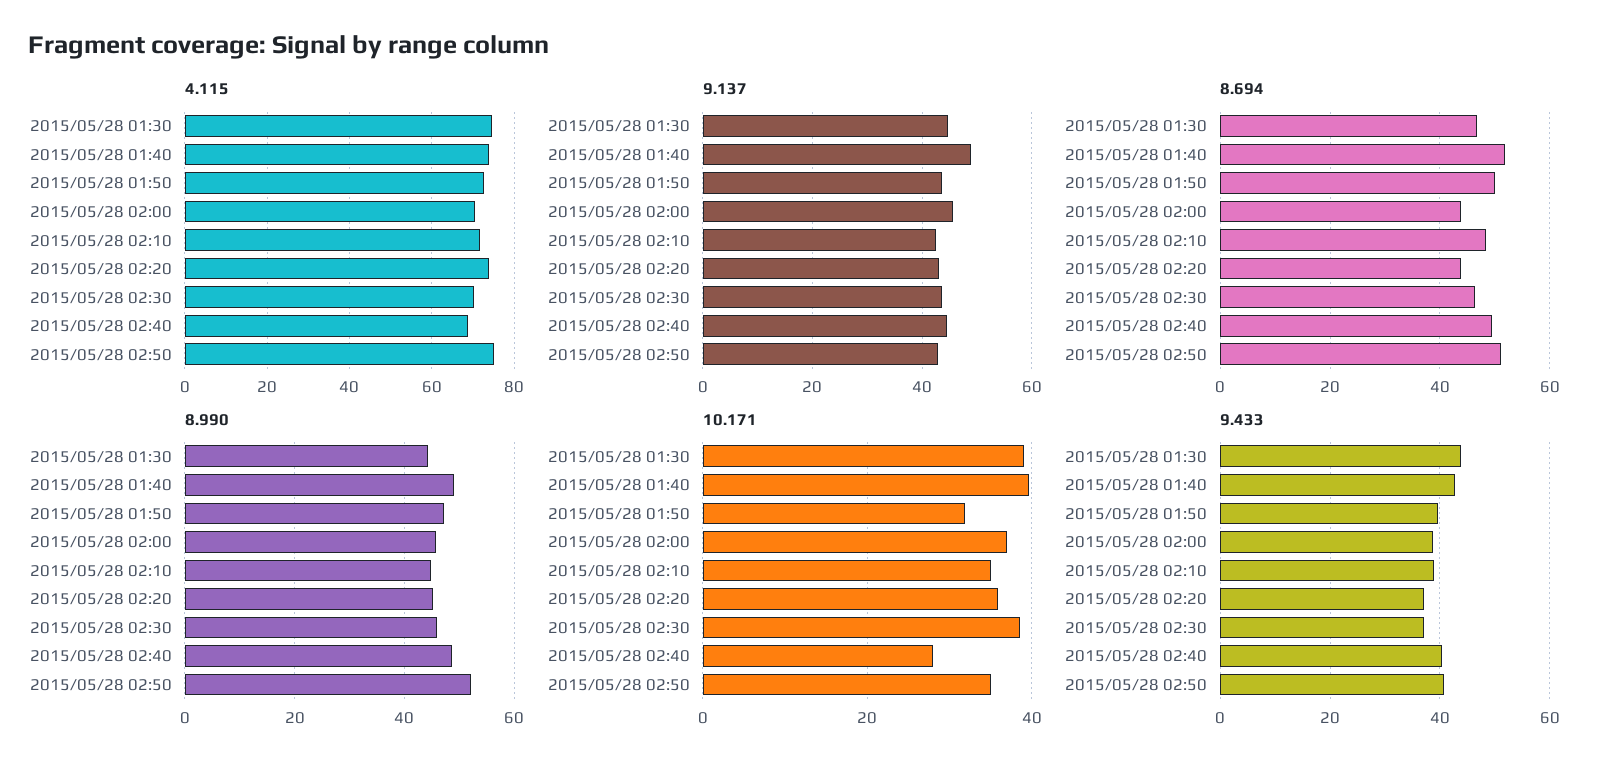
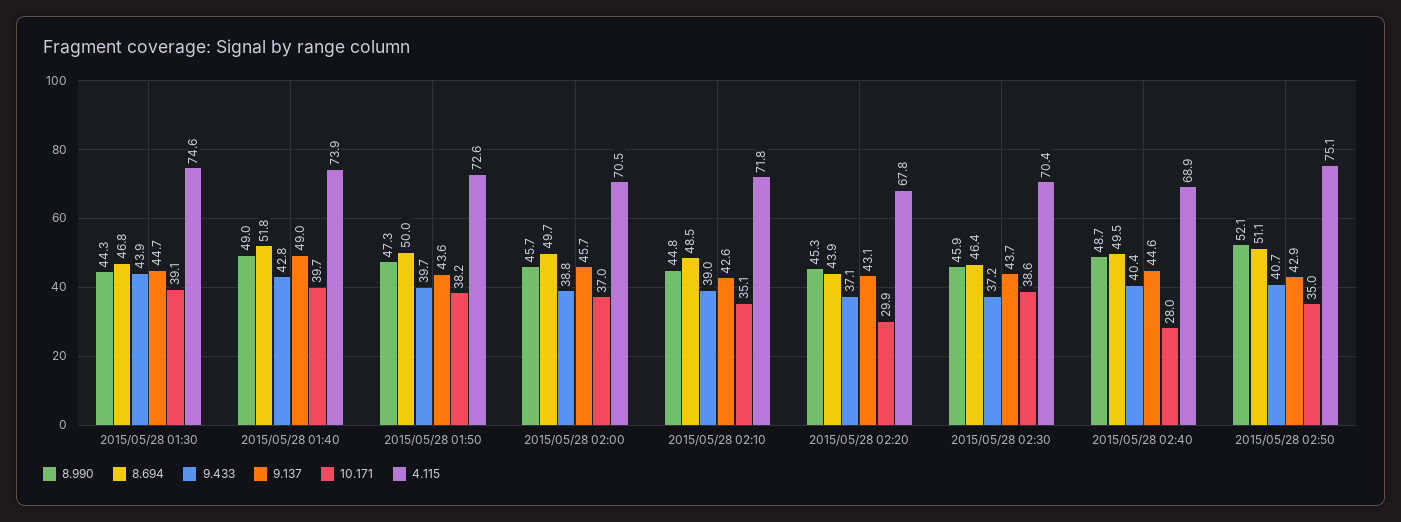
  {
    "4.115": {
      "2015/05/28 01:30": 74.6,
      "2015/05/28 01:40": 73.9,
      "2015/05/28 01:50": 72.6,
      "2015/05/28 02:00": 70.5,
      "2015/05/28 02:10": 71.8,
-     "2015/05/28 02:20": 74,
+     "2015/05/28 02:20": 67.8,
      "2015/05/28 02:30": 70.4,
      "2015/05/28 02:40": 68.9,
      "2015/05/28 02:50": 75.1
    },
    "9.137": {
      "2015/05/28 01:30": 44.7,
      "2015/05/28 01:40": 49,
      "2015/05/28 01:50": 43.6,
      "2015/05/28 02:00": 45.7,
      "2015/05/28 02:10": 42.6,
      "2015/05/28 02:20": 43.1,
      "2015/05/28 02:30": 43.7,
      "2015/05/28 02:40": 44.6,
      "2015/05/28 02:50": 42.9
    },
    "8.694": {
      "2015/05/28 01:30": 46.8,
      "2015/05/28 01:40": 51.8,
      "2015/05/28 01:50": 50,
-     "2015/05/28 02:00": 44,
+     "2015/05/28 02:00": 49.7,
      "2015/05/28 02:10": 48.5,
      "2015/05/28 02:20": 43.9,
      "2015/05/28 02:30": 46.4,
      "2015/05/28 02:40": 49.5,
      "2015/05/28 02:50": 51.1
    },
    "8.990": {
      "2015/05/28 01:30": 44.3,
      "2015/05/28 01:40": 49,
      "2015/05/28 01:50": 47.3,
      "2015/05/28 02:00": 45.7,
      "2015/05/28 02:10": 44.8,
      "2015/05/28 02:20": 45.3,
      "2015/05/28 02:30": 45.9,
      "2015/05/28 02:40": 48.7,
      "2015/05/28 02:50": 52.1
    },
    "10.171": {
      "2015/05/28 01:30": 39.1,
      "2015/05/28 01:40": 39.7,
-     "2015/05/28 01:50": 32,
+     "2015/05/28 01:50": 38.2,
      "2015/05/28 02:00": 37,
      "2015/05/28 02:10": 35.1,
-     "2015/05/28 02:20": 36,
+     "2015/05/28 02:20": 29.9,
      "2015/05/28 02:30": 38.6,
      "2015/05/28 02:40": 28,
      "2015/05/28 02:50": 35
    },
    "9.433": {
      "2015/05/28 01:30": 43.9,
      "2015/05/28 01:40": 42.8,
      "2015/05/28 01:50": 39.7,
      "2015/05/28 02:00": 38.8,
      "2015/05/28 02:10": 39,
      "2015/05/28 02:20": 37.1,
      "2015/05/28 02:30": 37.2,
      "2015/05/28 02:40": 40.4,
      "2015/05/28 02:50": 40.7
    }
  }

